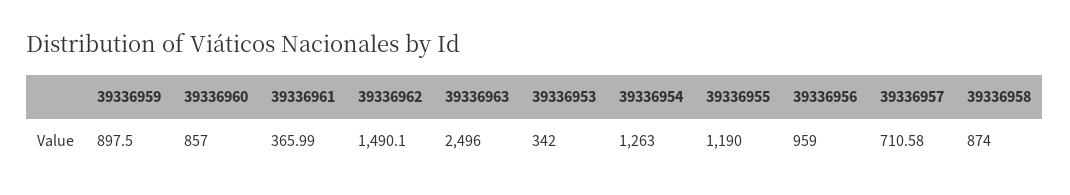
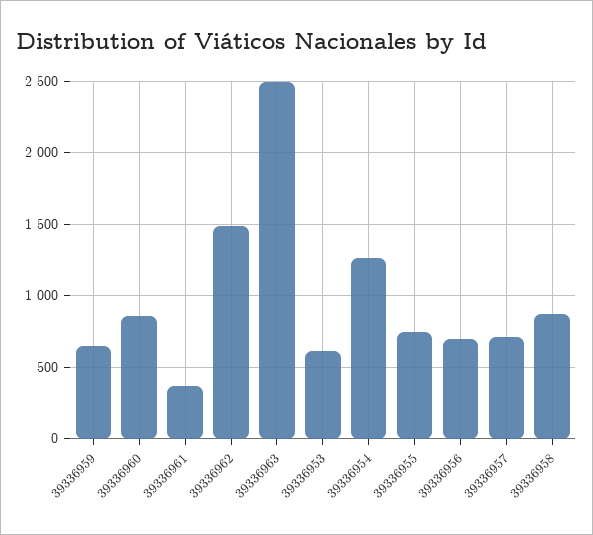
  {
-   "39336959": 897.5,
+   "39336959": 650,
    "39336960": 857,
    "39336961": 365.99,
    "39336962": 1490.1,
    "39336963": 2496,
-   "39336953": 342,
+   "39336953": 600,
    "39336954": 1263,
-   "39336955": 1190,
+   "39336955": 750,
-   "39336956": 959,
+   "39336956": 700,
    "39336957": 710.58,
    "39336958": 874
  }

